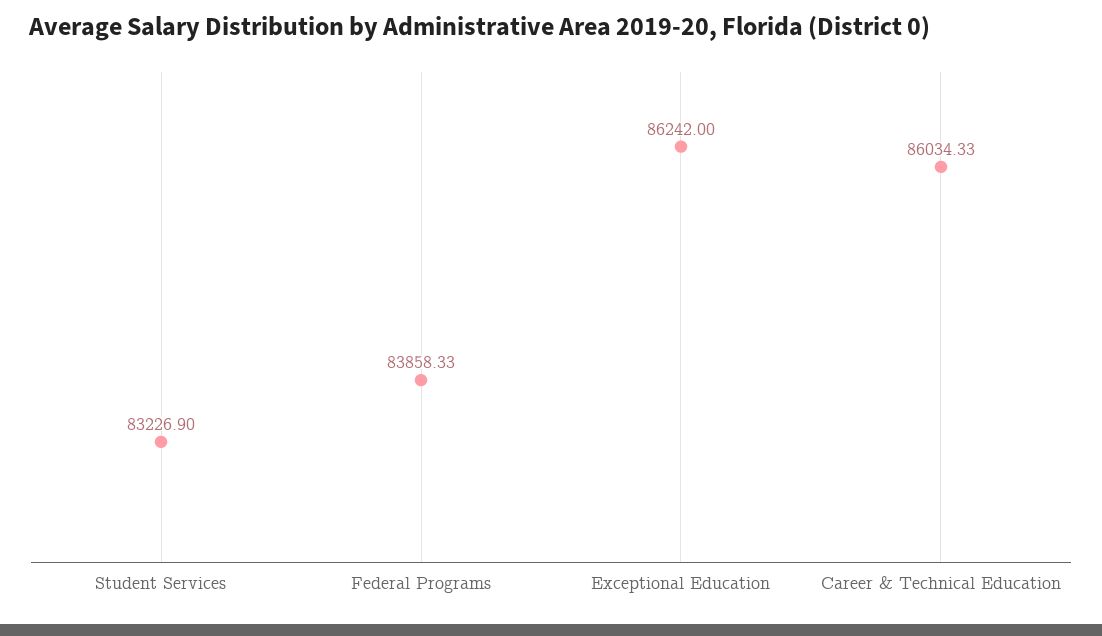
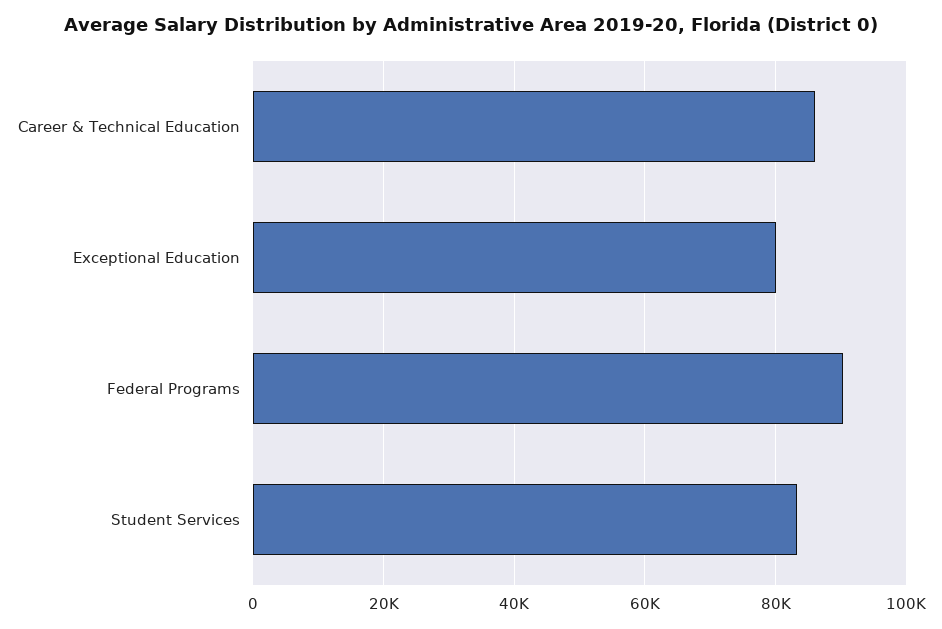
  {
    "Student Services": 83226.9,
-   "Federal Programs": 83858.33,
+   "Federal Programs": 90000,
-   "Exceptional Education": 86242,
+   "Exceptional Education": 80000,
    "Career & Technical Education": 86034.33
  }

